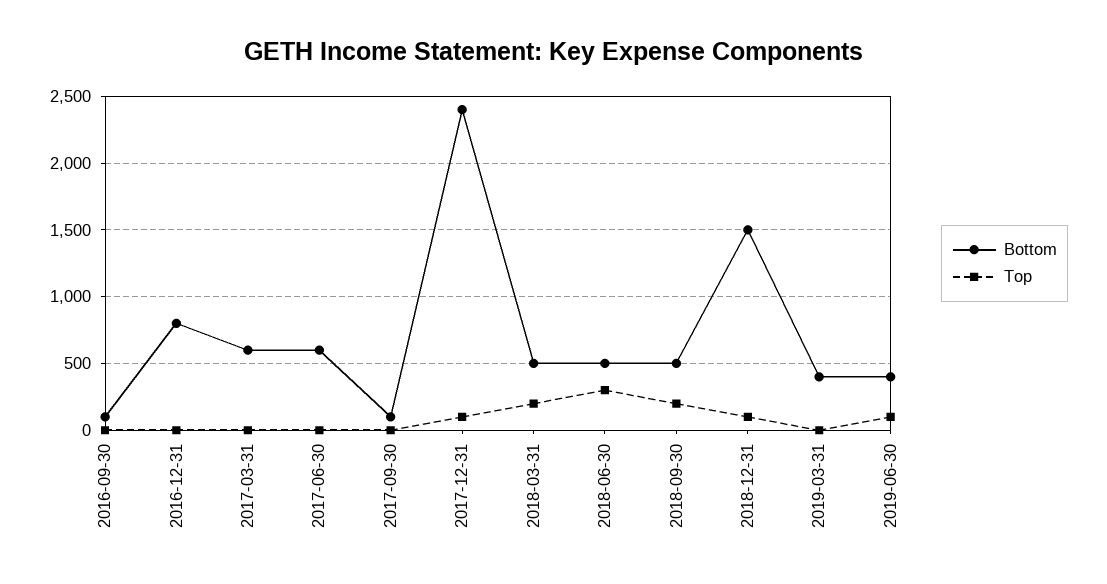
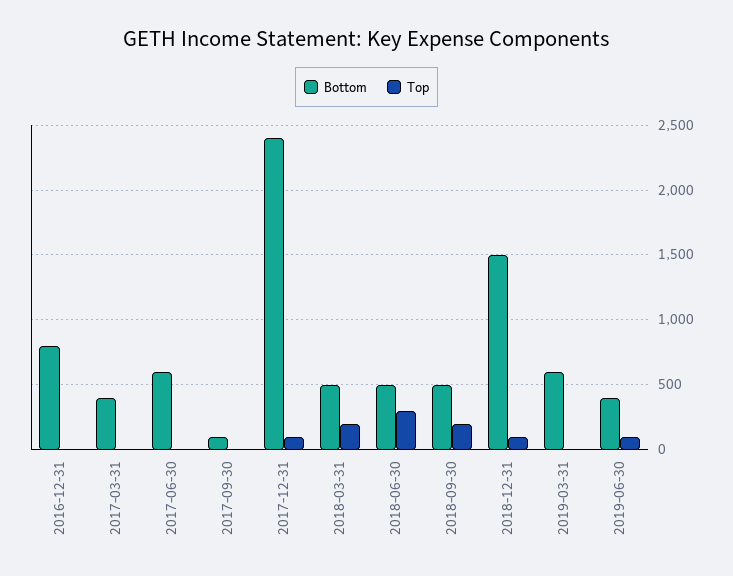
  {
    "Bottom": {
-     "2016-09-30": 100,
      "2016-12-31": 800,
-     "2017-03-31": 600,
+     "2017-03-31": 400,
      "2017-06-30": 600,
      "2017-09-30": 100,
      "2017-12-31": 2400,
      "2018-03-31": 500,
      "2018-06-30": 500,
      "2018-09-30": 500,
      "2018-12-31": 1500,
-     "2019-03-31": 400,
+     "2019-03-31": 600,
      "2019-06-30": 400
    },
    "Top": {
-     "2016-09-30": 0,
      "2016-12-31": 0,
      "2017-03-31": 0,
      "2017-06-30": 0,
      "2017-09-30": 0,
      "2017-12-31": 100,
      "2018-03-31": 200,
      "2018-06-30": 300,
      "2018-09-30": 200,
      "2018-12-31": 100,
      "2019-03-31": 0,
      "2019-06-30": 100
    }
  }

